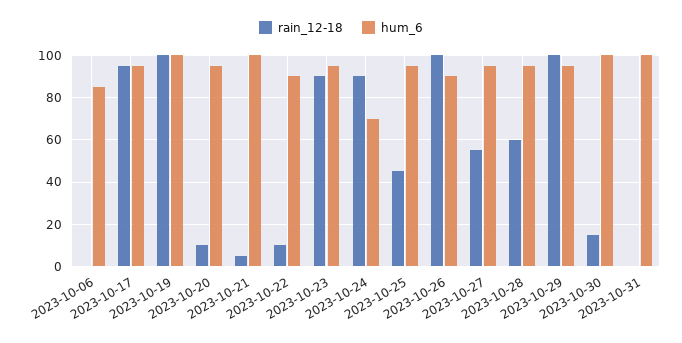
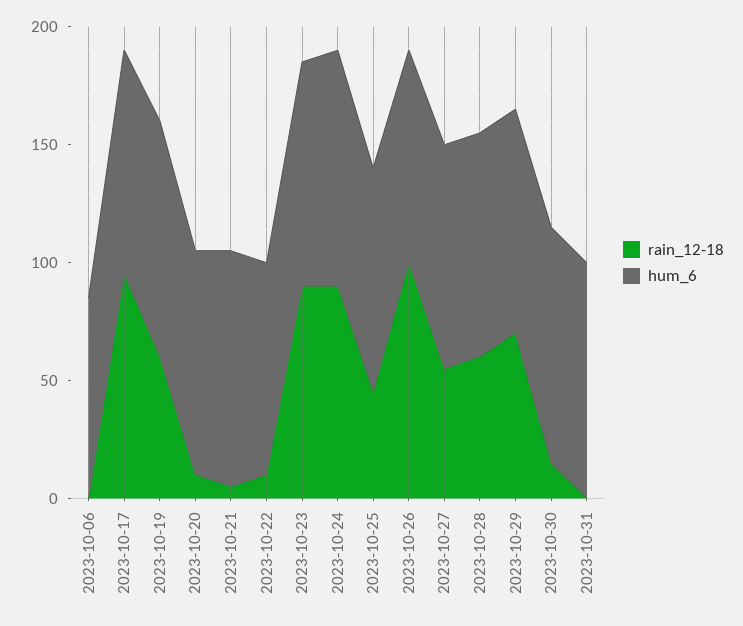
  {
    "rain_12-18": {
      "2023-10-06": 0,
      "2023-10-17": 95,
-     "2023-10-19": 100,
+     "2023-10-19": 60,
      "2023-10-20": 10,
      "2023-10-21": 5,
      "2023-10-22": 10,
      "2023-10-23": 90,
      "2023-10-24": 90,
      "2023-10-25": 45,
      "2023-10-26": 100,
      "2023-10-27": 55,
      "2023-10-28": 60,
-     "2023-10-29": 100,
+     "2023-10-29": 70,
      "2023-10-30": 15,
      "2023-10-31": 0
    },
    "hum_6": {
      "2023-10-06": 85,
      "2023-10-17": 95,
      "2023-10-19": 100,
      "2023-10-20": 95,
      "2023-10-21": 100,
      "2023-10-22": 90,
      "2023-10-23": 95,
-     "2023-10-24": 70,
+     "2023-10-24": 100,
      "2023-10-25": 95,
      "2023-10-26": 90,
      "2023-10-27": 95,
      "2023-10-28": 95,
      "2023-10-29": 95,
      "2023-10-30": 100,
      "2023-10-31": 100
    }
  }

